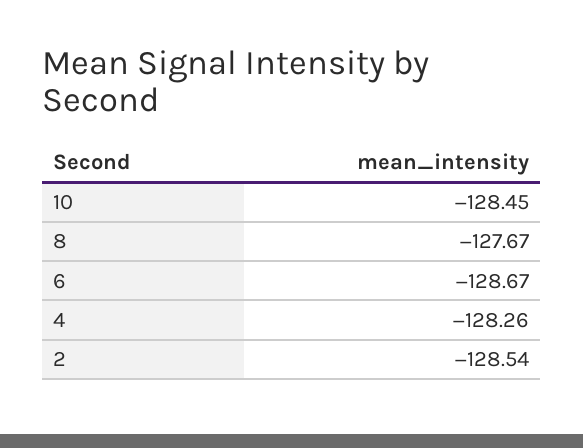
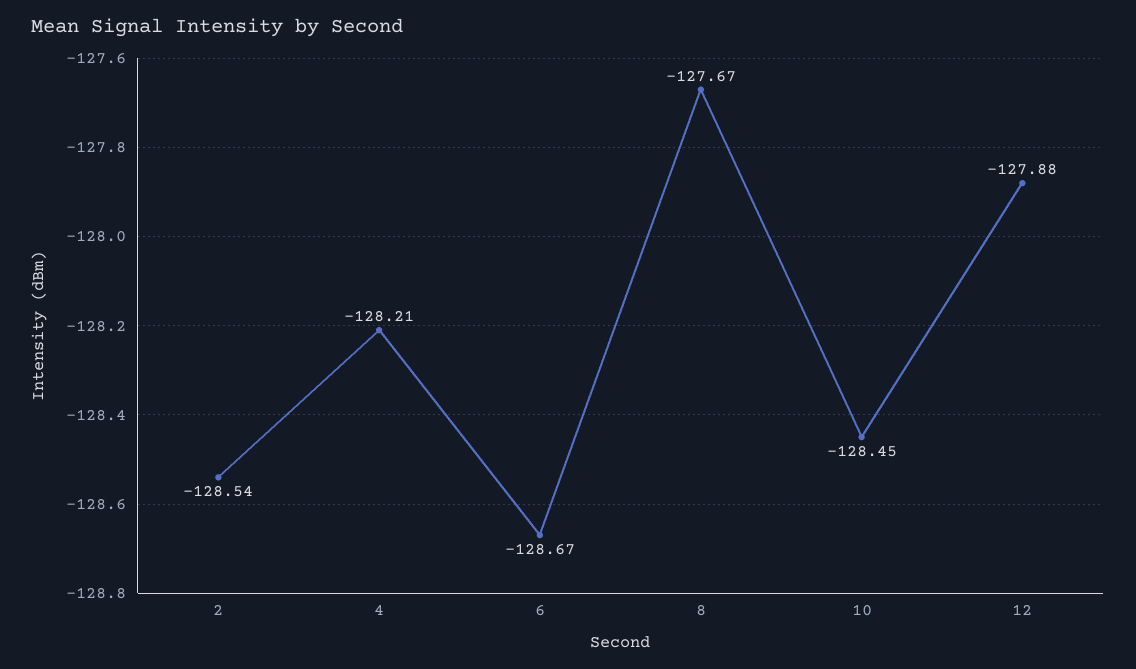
  {
    "10": -128.45,
    "8": -127.67,
    "6": -128.67,
-   "4": -128.26,
+   "4": -128.21,
-   "2": -128.54
+   "2": -128.54,
+   "12": -127.88
  }

